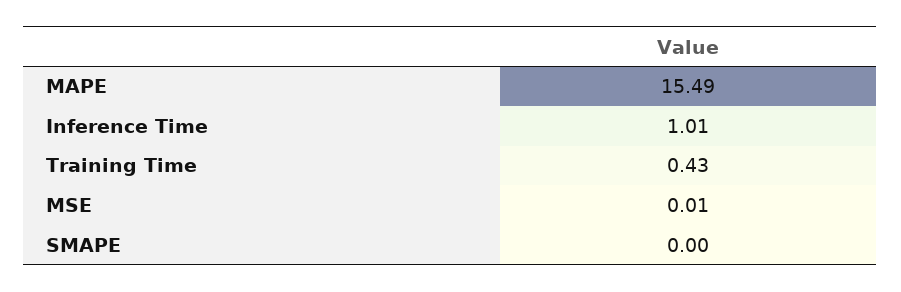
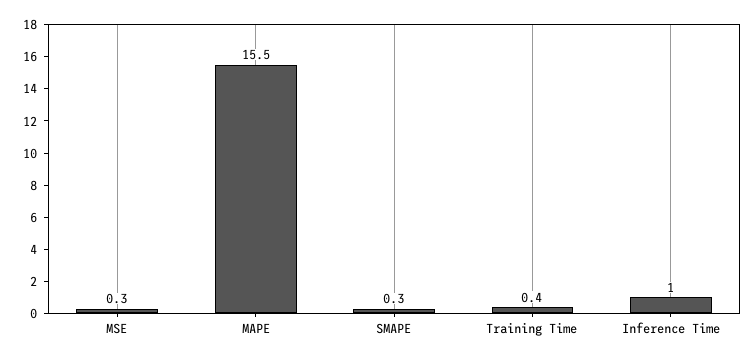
  {
    "MAPE": 15.49,
    "Inference Time": 1.01,
    "Training Time": 0.43,
-   "MSE": 0.01,
+   "MSE": 0.3,
-   "SMAPE": 0
+   "SMAPE": 0.3
  }

